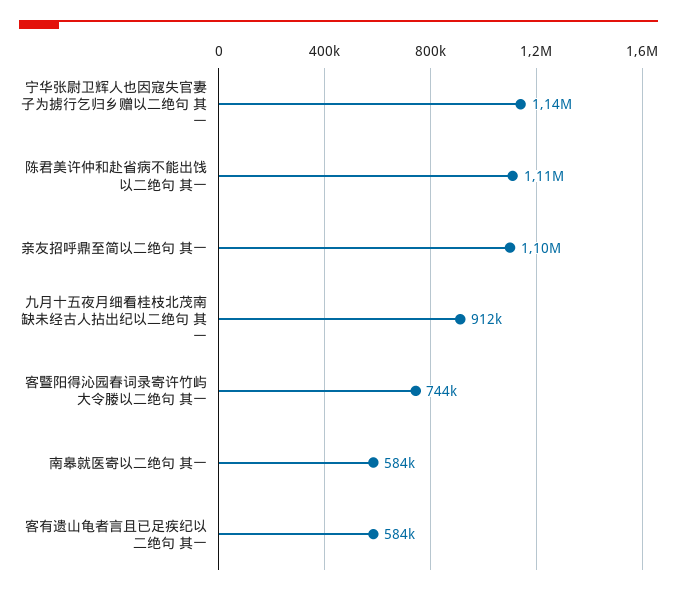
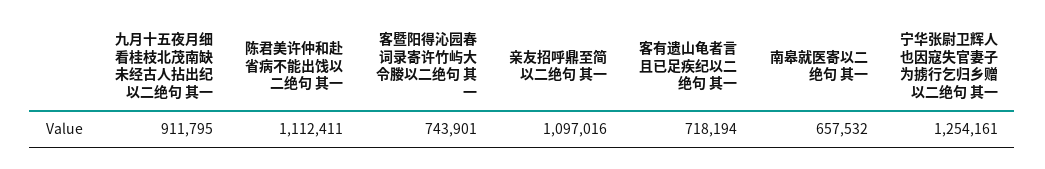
  {
-   "宁华张尉卫辉人也因寇失官妻子为掳行乞归乡赠以二绝句 其一": 1140000,
+   "宁华张尉卫辉人也因寇失官妻子为掳行乞归乡赠以二绝句 其一": 1254161,
    "陈君美许仲和赴省病不能出饯以二绝句 其一": 1112411,
    "亲友招呼鼎至简以二绝句 其一": 1097016,
    "九月十五夜月细看桂枝北茂南缺未经古人拈出纪以二绝句 其一": 911795,
    "客暨阳得沁园春词录寄许竹屿大令媵以二绝句 其一": 743901,
-   "南皋就医寄以二绝句 其一": 584000,
+   "南皋就医寄以二绝句 其一": 657532,
-   "客有遗山龟者言且已足疾纪以二绝句 其一": 584000
+   "客有遗山龟者言且已足疾纪以二绝句 其一": 718194
  }

